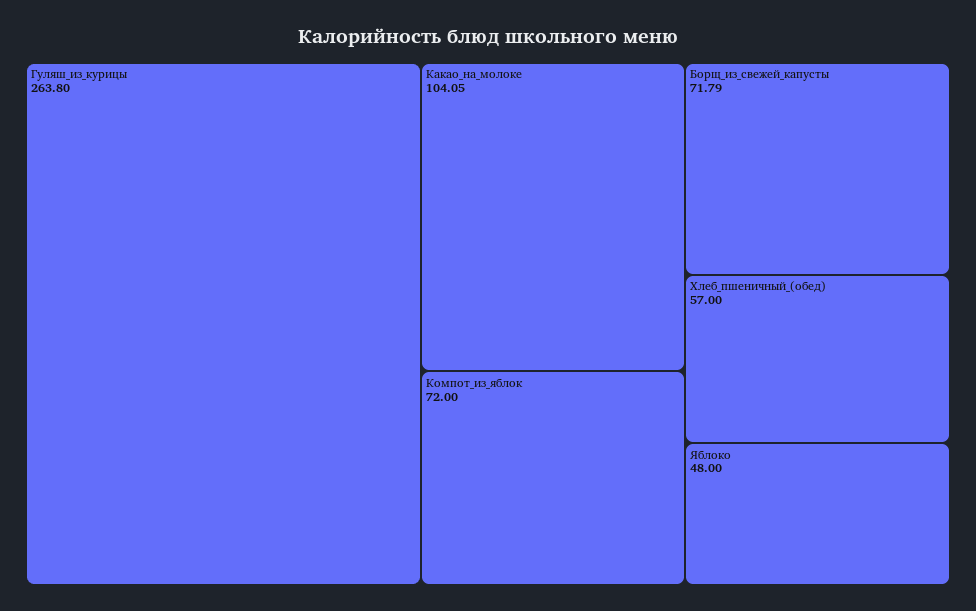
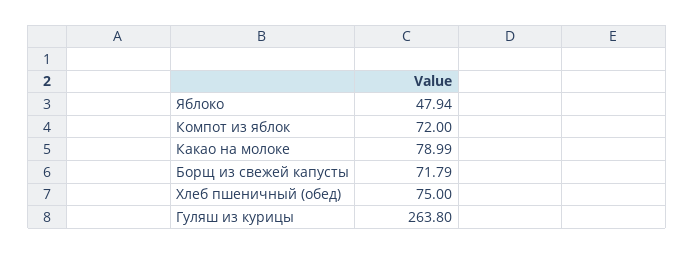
  {
    "Гуляш_из_курицы": 263.8,
-   "Какао_на_молоке": 104.05,
+   "Какао_на_молоке": 78.99,
    "Компот_из_яблок": 72,
    "Борщ_из_свежей_капусты": 71.79,
-   "Хлеб_пшеничный_(обед)": 57,
+   "Хлеб_пшеничный_(обед)": 75,
-   "Яблоко": 48
+   "Яблоко": 47.94
  }

